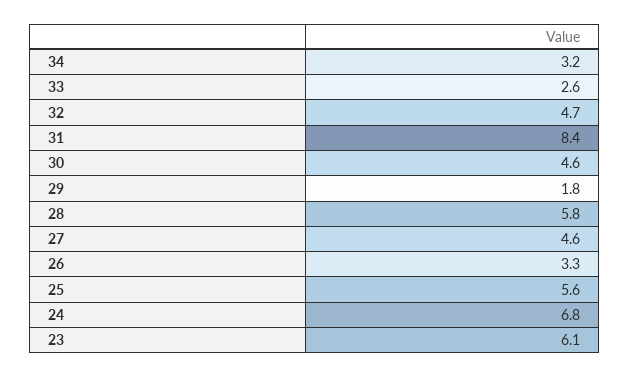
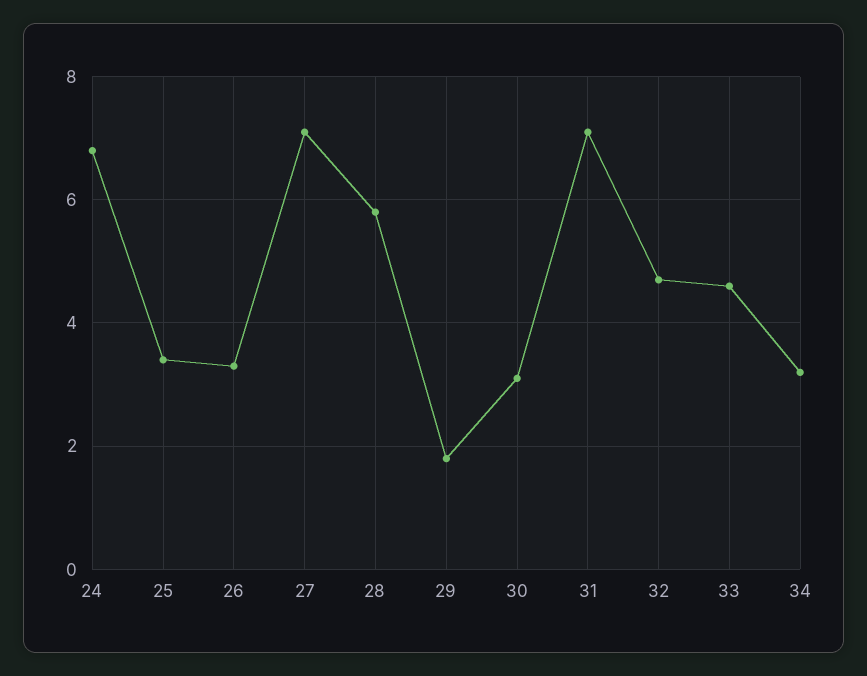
  {
    "34": 3.2,
-   "33": 2.6,
+   "33": 4.5,
    "32": 4.7,
-   "31": 8.4,
+   "31": 7,
-   "30": 4.6,
+   "30": 3,
    "29": 1.8,
    "28": 5.8,
-   "27": 4.6,
+   "27": 7,
    "26": 3.3,
-   "25": 5.6,
+   "25": 3.5,
-   "24": 6.8,
+   "24": 6.8
-   "23": 6.1
  }

